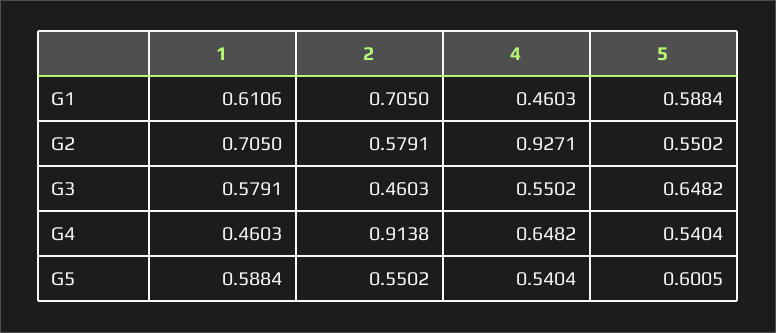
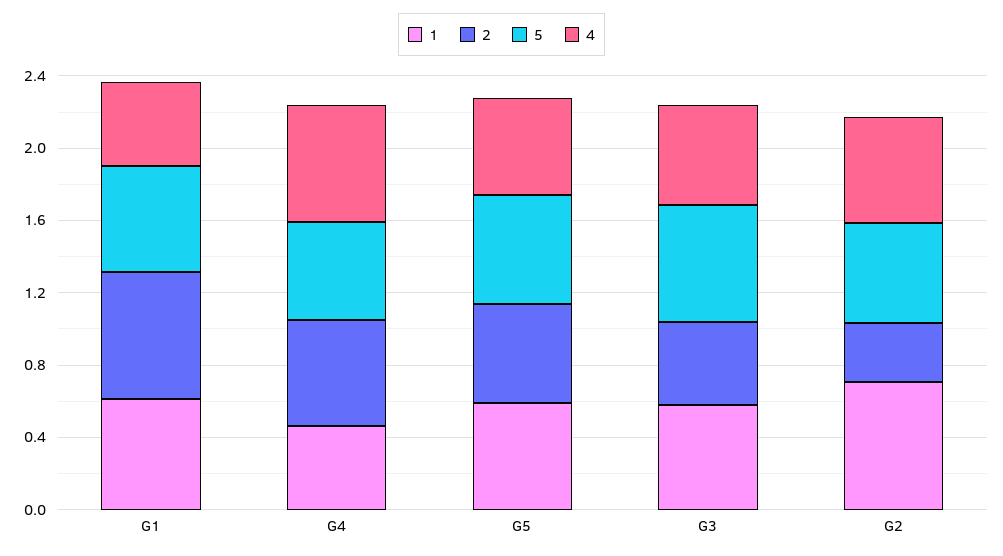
  {
    "1": {
      "G1": 0.6106,
      "G2": 0.705,
      "G3": 0.5791,
      "G4": 0.4603,
      "G5": 0.5884
    },
    "2": {
      "G1": 0.705,
-     "G2": 0.5791,
+     "G2": 0.3,
      "G3": 0.4603,
-     "G4": 0.9138,
+     "G4": 0.6,
      "G5": 0.5502
    },
    "4": {
      "G1": 0.4603,
-     "G2": 0.9271,
+     "G2": 0.6,
      "G3": 0.5502,
      "G4": 0.6482,
      "G5": 0.5404
    },
    "5": {
      "G1": 0.5884,
      "G2": 0.5502,
      "G3": 0.6482,
      "G4": 0.5404,
      "G5": 0.6005
    }
  }

